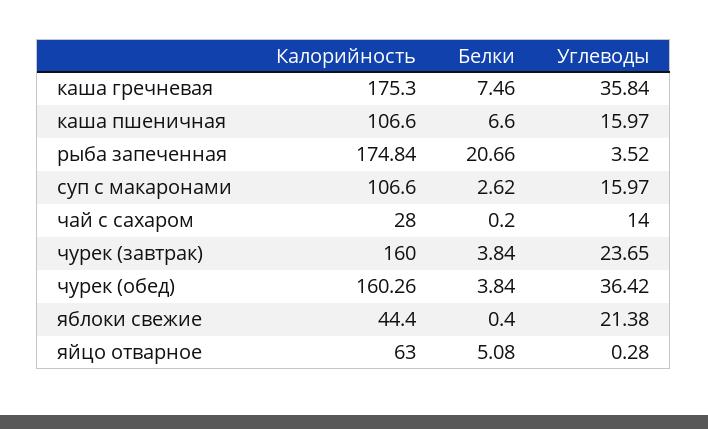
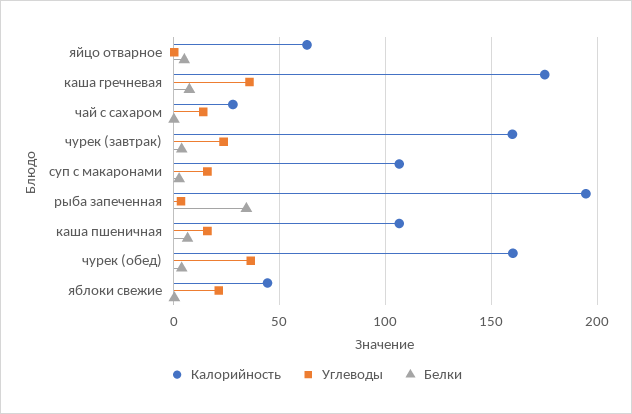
  {
    "Калорийность": {
      "каша гречневая": 175.3,
      "каша пшеничная": 106.6,
-     "рыба запеченная": 174.84,
+     "рыба запеченная": 195,
      "суп с макаронами": 106.6,
      "чай с сахаром": 28,
      "чурек (завтрак)": 160,
      "чурек (обед)": 160.26,
      "яблоки свежие": 44.4,
      "яйцо отварное": 63
    },
    "Белки": {
      "каша гречневая": 7.46,
      "каша пшеничная": 6.6,
-     "рыба запеченная": 20.66,
+     "рыба запеченная": 35,
      "суп с макаронами": 2.62,
      "чай с сахаром": 0.2,
      "чурек (завтрак)": 3.84,
      "чурек (обед)": 3.84,
      "яблоки свежие": 0.4,
      "яйцо отварное": 5.08
    },
    "Углеводы": {
      "каша гречневая": 35.84,
      "каша пшеничная": 15.97,
      "рыба запеченная": 3.52,
      "суп с макаронами": 15.97,
      "чай с сахаром": 14,
      "чурек (завтрак)": 23.65,
      "чурек (обед)": 36.42,
      "яблоки свежие": 21.38,
      "яйцо отварное": 0.28
    }
  }

